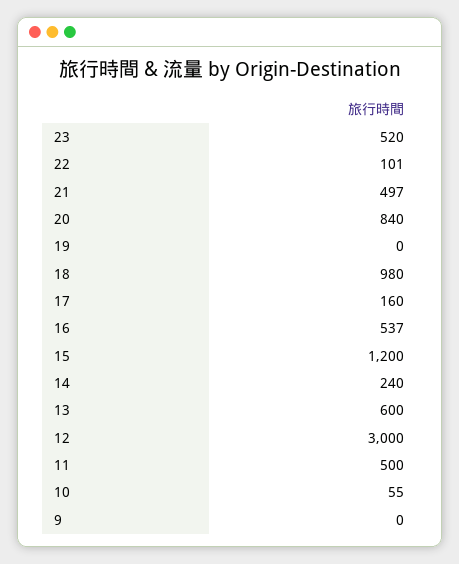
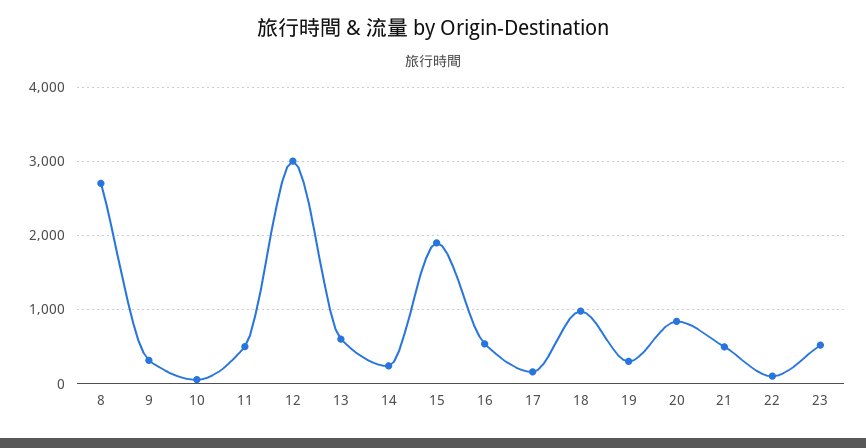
  {
    "23": 520,
    "22": 101,
    "21": 497,
    "20": 840,
-   "19": 0,
+   "19": 300,
    "18": 980,
    "17": 160,
    "16": 537,
-   "15": 1200,
+   "15": 1900,
    "14": 240,
    "13": 600,
    "12": 3000,
    "11": 500,
    "10": 55,
-   "9": 0
+   "9": 300,
+   "8": 2700
  }

